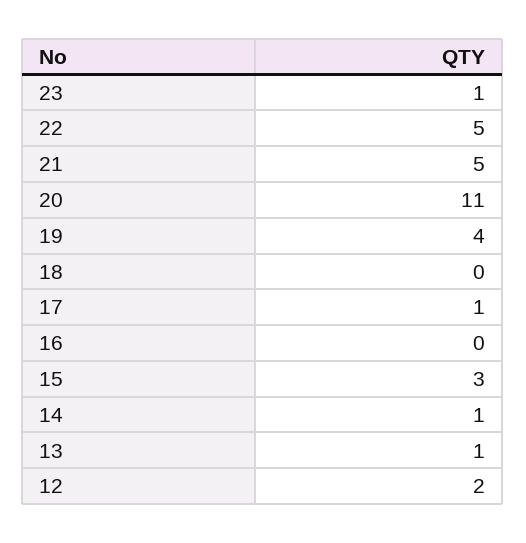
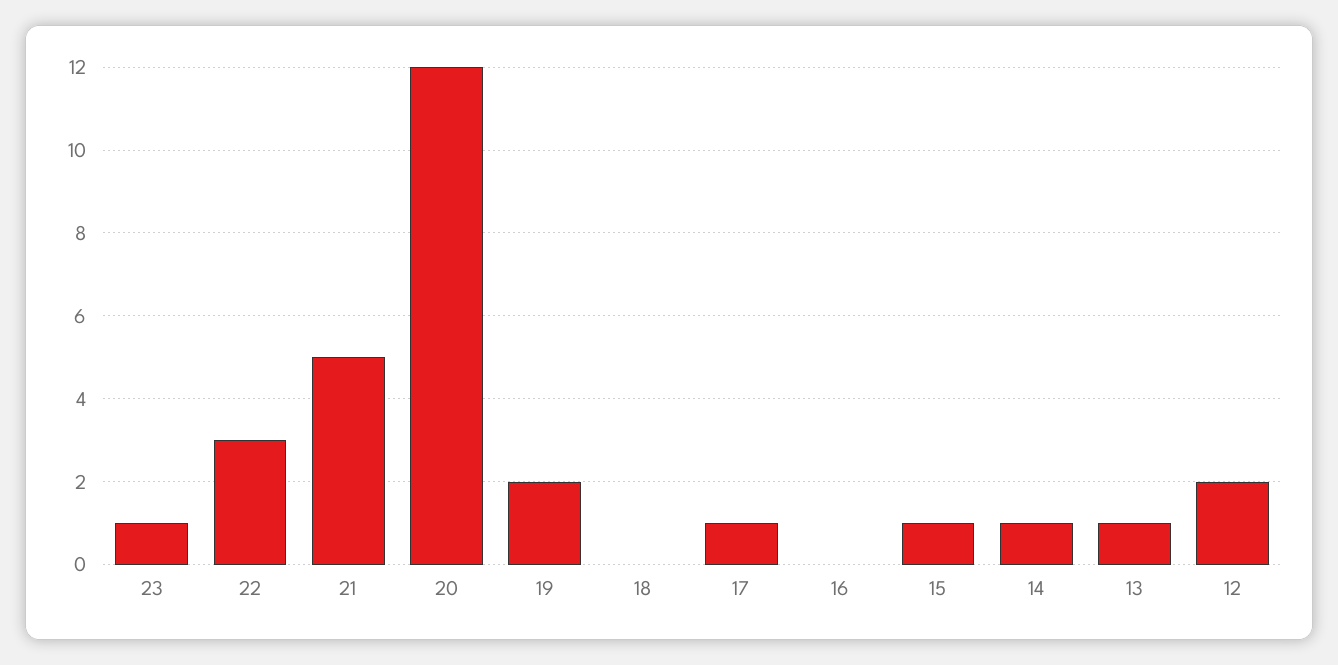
  {
    "23": 1,
-   "22": 5,
+   "22": 3,
    "21": 5,
-   "20": 11,
+   "20": 12,
-   "19": 4,
+   "19": 2,
    "18": 0,
    "17": 1,
    "16": 0,
-   "15": 3,
+   "15": 1,
    "14": 1,
    "13": 1,
    "12": 2
  }

